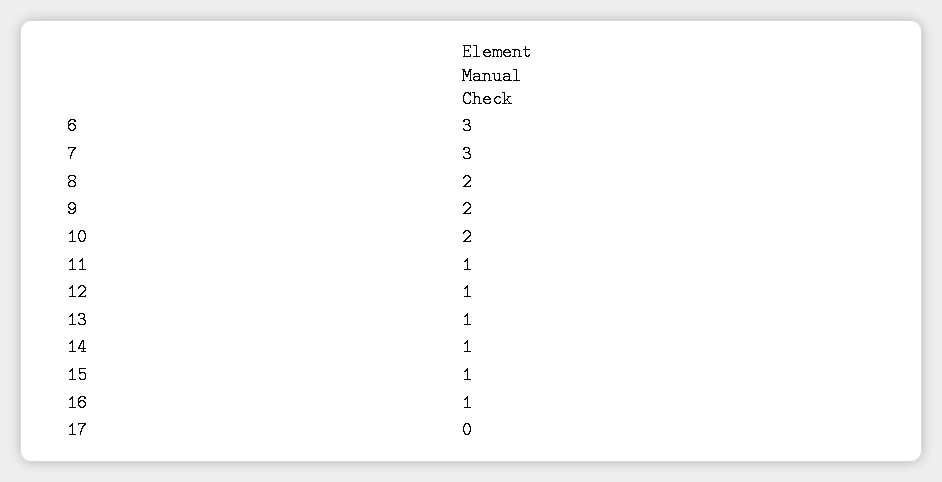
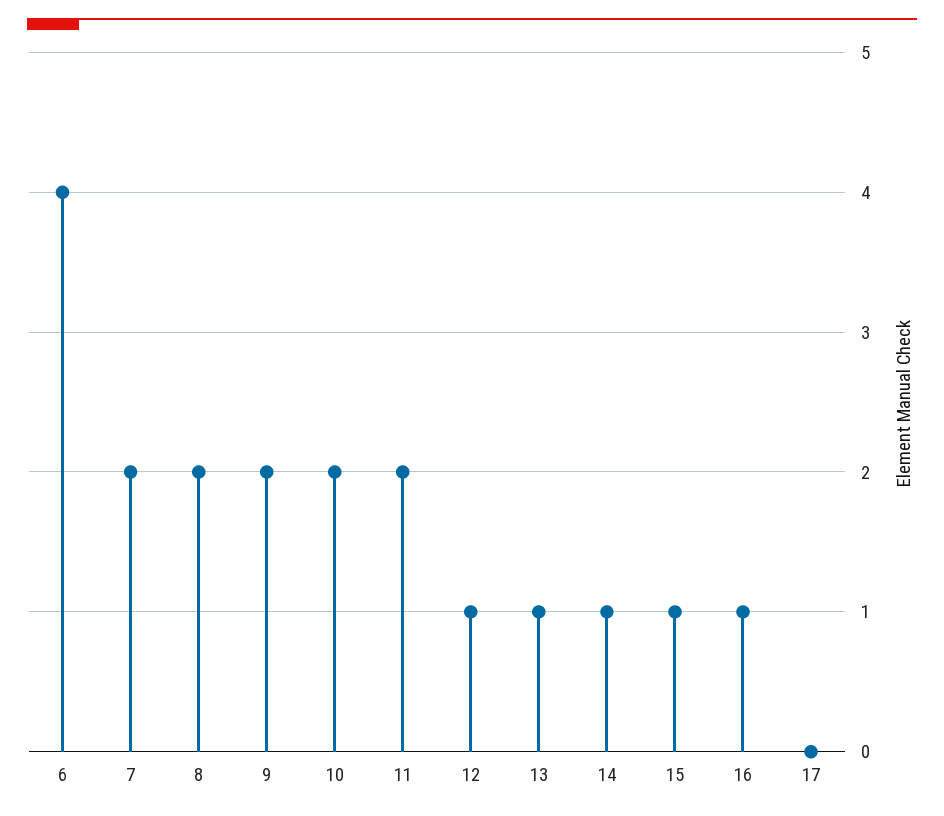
  {
-   "6": 3,
+   "6": 4,
-   "7": 3,
+   "7": 2,
    "8": 2,
    "9": 2,
    "10": 2,
-   "11": 1,
+   "11": 2,
    "12": 1,
    "13": 1,
    "14": 1,
    "15": 1,
    "16": 1,
    "17": 0
  }

